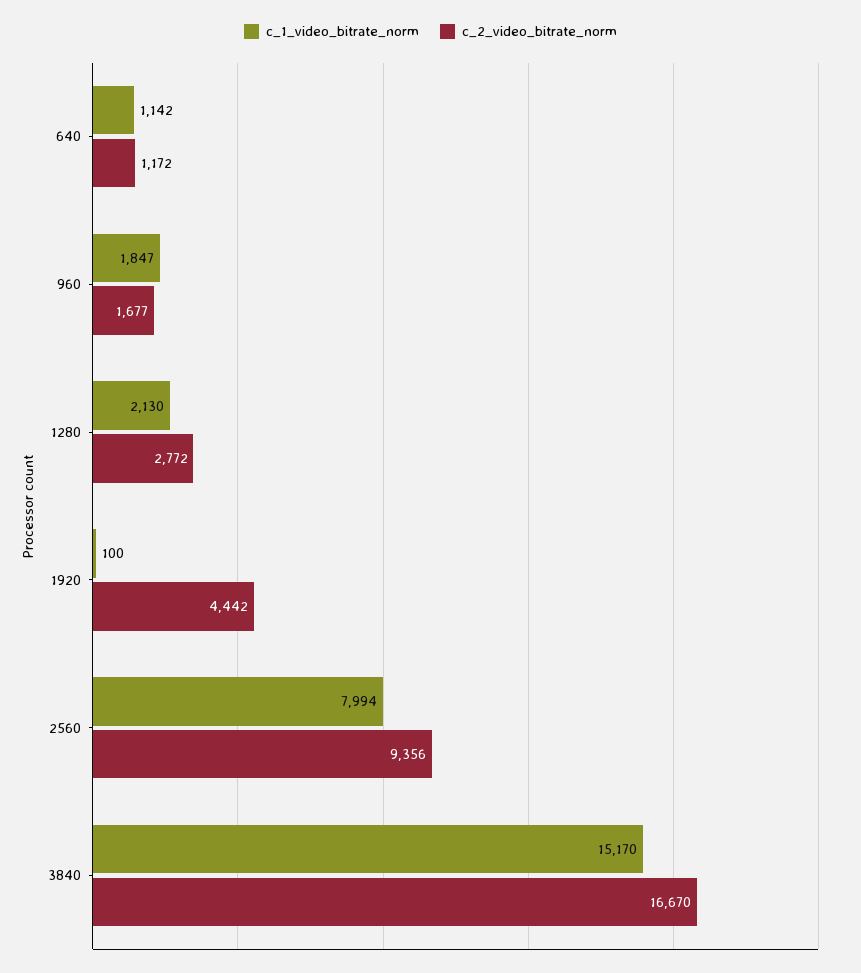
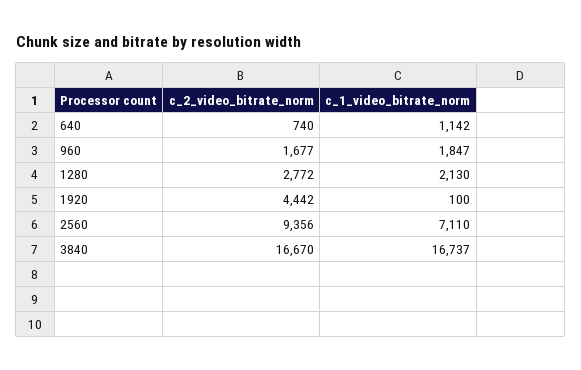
  {
    "c_1_video_bitrate_norm": {
      "640": 1142,
      "960": 1847,
      "1280": 2130,
      "1920": 100,
-     "2560": 7994,
+     "2560": 7110,
-     "3840": 15170
+     "3840": 16737
    },
    "c_2_video_bitrate_norm": {
-     "640": 1172,
+     "640": 740,
      "960": 1677,
      "1280": 2772,
      "1920": 4442,
      "2560": 9356,
      "3840": 16670
    }
  }

